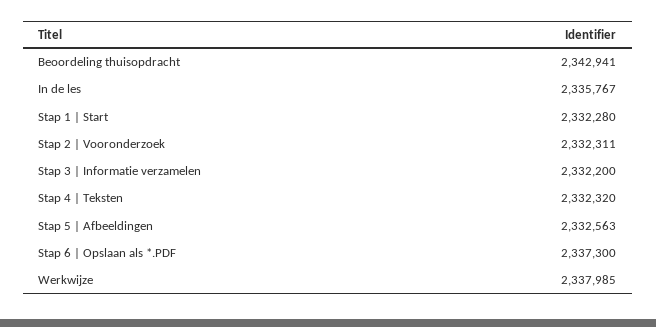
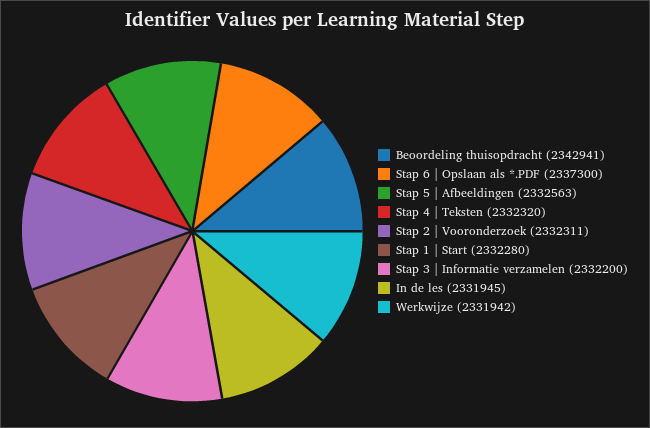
  {
    "Beoordeling thuisopdracht": 2342941,
-   "In de les": 2335767,
+   "In de les": 2331945,
    "Stap 1 | Start": 2332280,
    "Stap 2 | Vooronderzoek": 2332311,
    "Stap 3 | Informatie verzamelen": 2332200,
    "Stap 4 | Teksten": 2332320,
    "Stap 5 | Afbeeldingen": 2332563,
    "Stap 6 | Opslaan als *.PDF": 2337300,
-   "Werkwijze": 2337985
+   "Werkwijze": 2331942
  }

